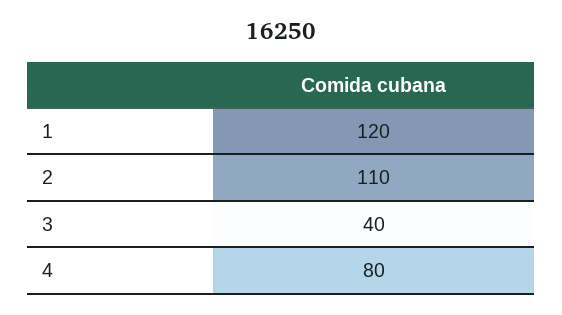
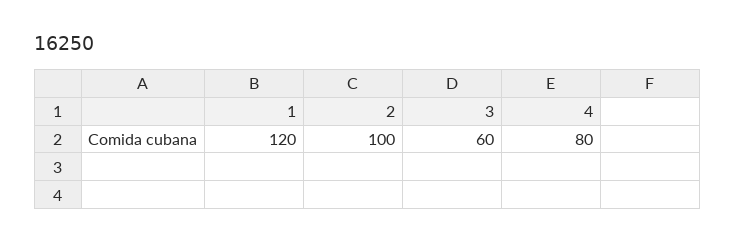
  {
    "1": 120,
-   "2": 110,
+   "2": 100,
-   "3": 40,
+   "3": 60,
    "4": 80
  }

